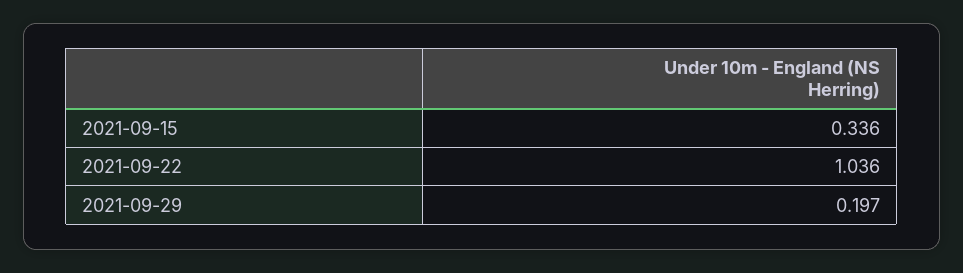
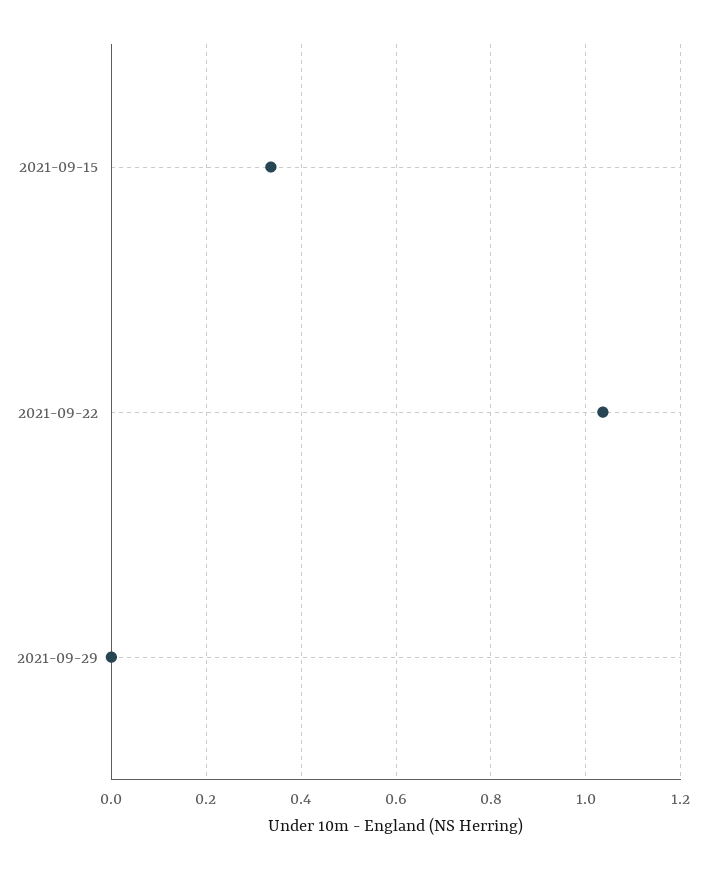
  {
    "2021-09-15": 0.336,
    "2021-09-22": 1.036,
-   "2021-09-29": 0.197
+   "2021-09-29": 0
  }

